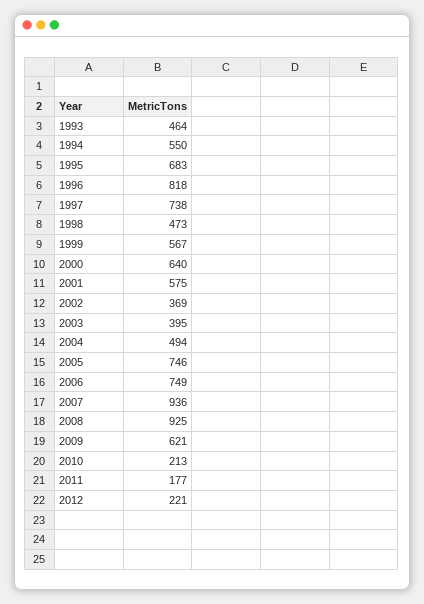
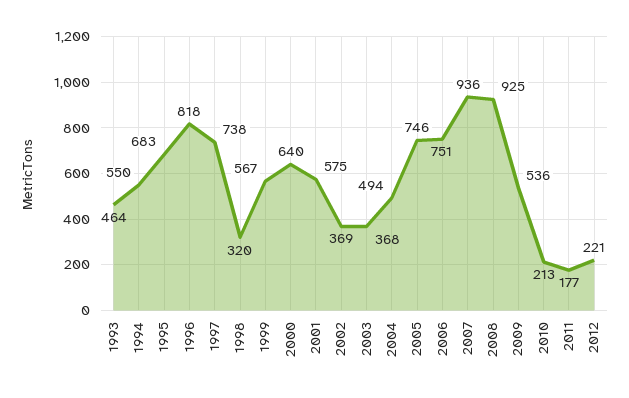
  {
    "1993": 464,
    "1994": 550,
    "1995": 683,
    "1996": 818,
    "1997": 738,
-   "1998": 473,
+   "1998": 320,
    "1999": 567,
    "2000": 640,
    "2001": 575,
    "2002": 369,
-   "2003": 395,
+   "2003": 368,
    "2004": 494,
    "2005": 746,
-   "2006": 749,
+   "2006": 751,
    "2007": 936,
    "2008": 925,
-   "2009": 621,
+   "2009": 536,
    "2010": 213,
    "2011": 177,
    "2012": 221
  }

